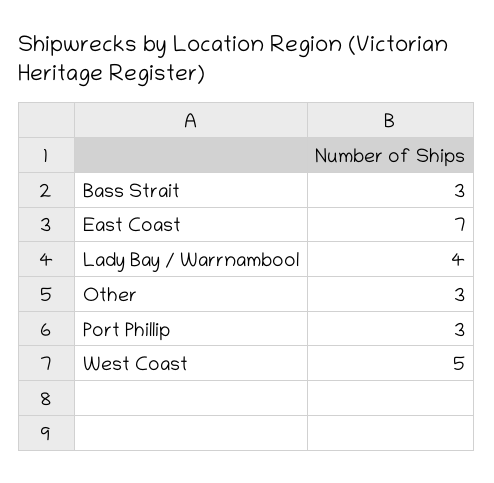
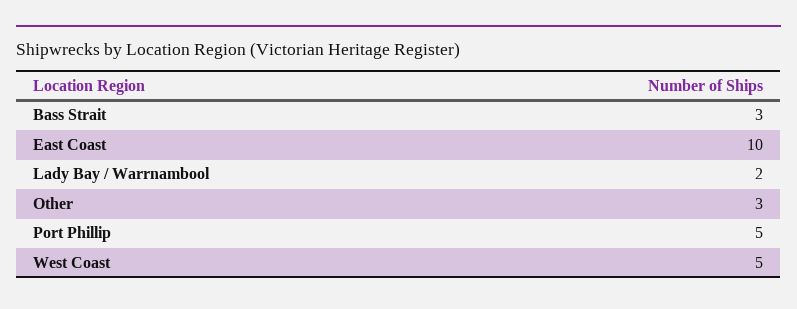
  {
    "Bass Strait": 3,
-   "East Coast": 7,
+   "East Coast": 10,
-   "Lady Bay / Warrnambool": 4,
+   "Lady Bay / Warrnambool": 2,
    "Other": 3,
-   "Port Phillip": 3,
+   "Port Phillip": 5,
    "West Coast": 5
  }

